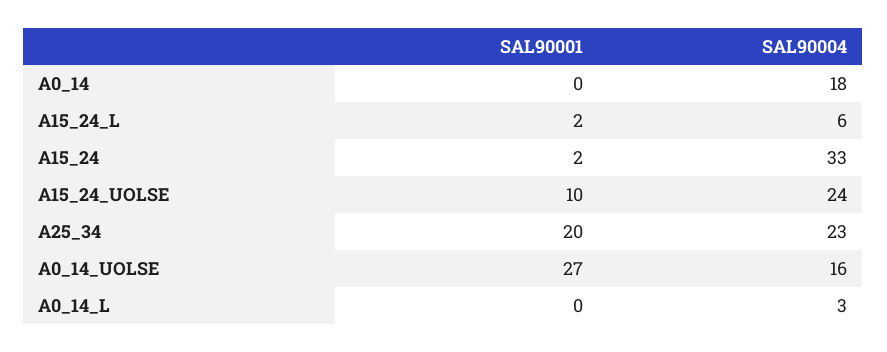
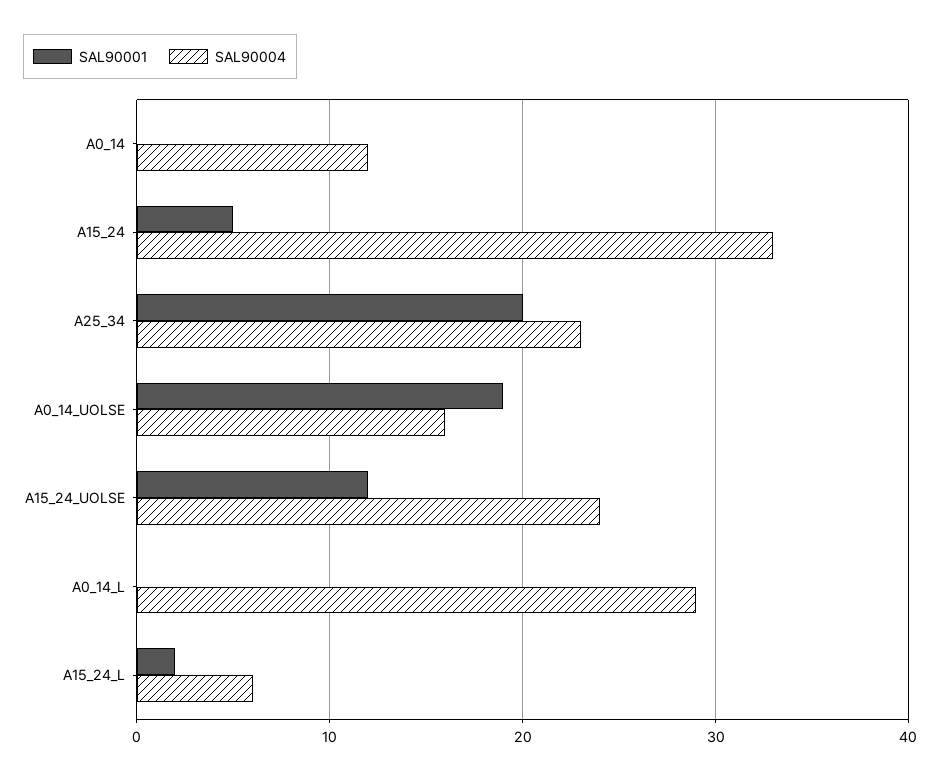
  {
    "SAL90001": {
      "A0_14": 0,
      "A15_24_L": 2,
-     "A15_24": 2,
+     "A15_24": 5,
-     "A15_24_UOLSE": 10,
+     "A15_24_UOLSE": 12,
      "A25_34": 20,
-     "A0_14_UOLSE": 27,
+     "A0_14_UOLSE": 19,
      "A0_14_L": 0
    },
    "SAL90004": {
-     "A0_14": 18,
+     "A0_14": 12,
      "A15_24_L": 6,
      "A15_24": 33,
      "A15_24_UOLSE": 24,
      "A25_34": 23,
      "A0_14_UOLSE": 16,
-     "A0_14_L": 3
+     "A0_14_L": 29
    }
  }

